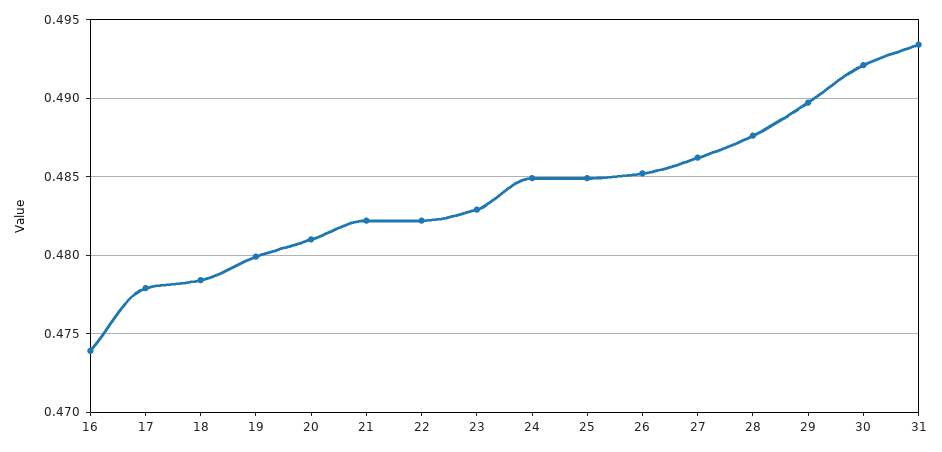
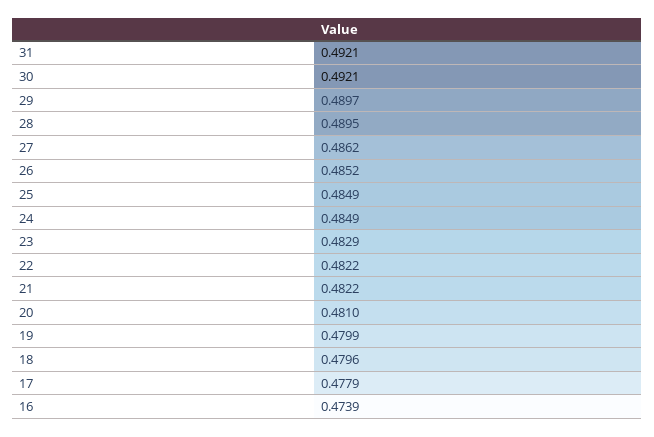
  {
    "16": 0.4739,
    "17": 0.4779,
-   "18": 0.4785,
+   "18": 0.4796,
    "19": 0.4799,
    "20": 0.481,
    "21": 0.4822,
    "22": 0.4822,
    "23": 0.4829,
    "24": 0.4849,
    "25": 0.4849,
    "26": 0.4852,
    "27": 0.4862,
-   "28": 0.4875,
+   "28": 0.4895,
    "29": 0.4897,
    "30": 0.4921,
-   "31": 0.4935
+   "31": 0.4921
  }

